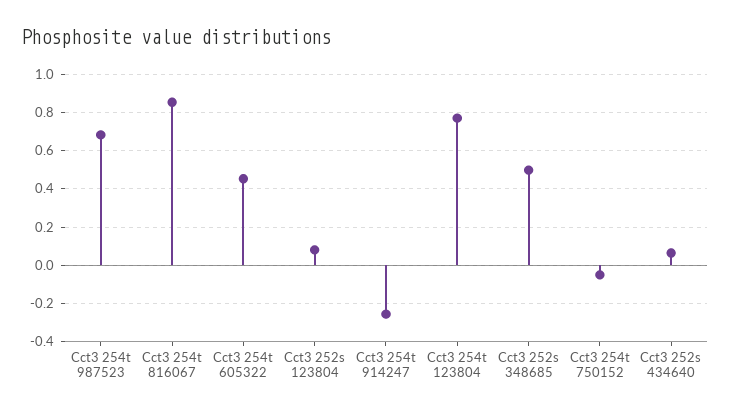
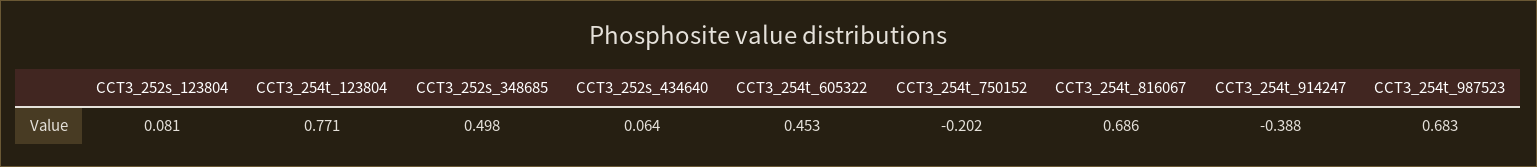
  {
    "Cct3 254t 987523": 0.683,
-   "Cct3 254t 816067": 0.85,
+   "Cct3 254t 816067": 0.686,
    "Cct3 254t 605322": 0.453,
    "Cct3 252s 123804": 0.081,
-   "Cct3 254t 914247": -0.25,
+   "Cct3 254t 914247": -0.388,
    "Cct3 254t 123804": 0.771,
    "Cct3 252s 348685": 0.498,
-   "Cct3 254t 750152": -0.05,
+   "Cct3 254t 750152": -0.202,
    "Cct3 252s 434640": 0.064
  }

